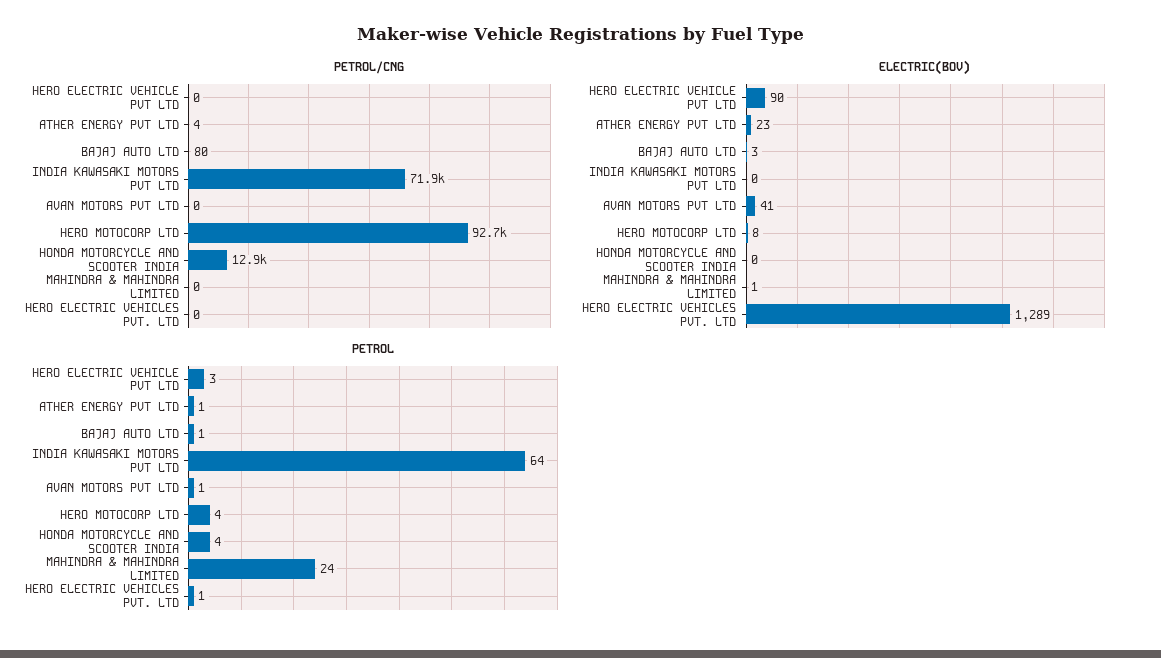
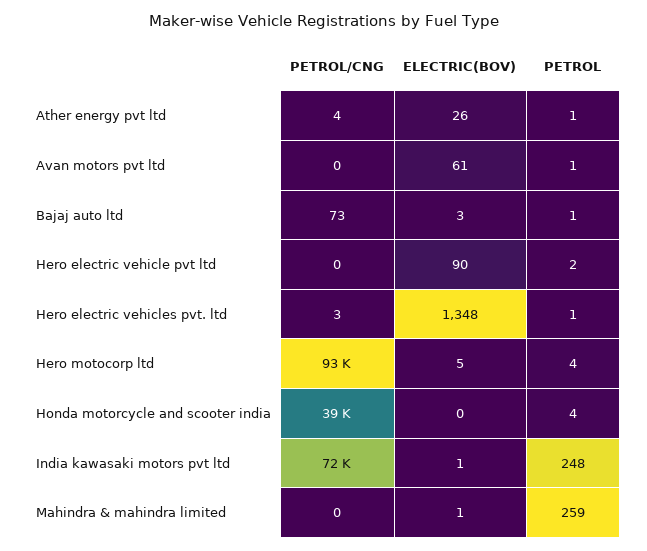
  {
    "PETROL/CNG": {
      "HERO ELECTRIC VEHICLE PVT LTD": 0,
      "ATHER ENERGY PVT LTD": 4,
-     "BAJAJ AUTO LTD": 80,
+     "BAJAJ AUTO LTD": 73,
      "INDIA KAWASAKI MOTORS PVT LTD": 71900,
      "AVAN MOTORS PVT LTD": 0,
      "HERO MOTOCORP LTD": 92700,
-     "HONDA MOTORCYCLE AND SCOOTER INDIA": 12900,
+     "HONDA MOTORCYCLE AND SCOOTER INDIA": 39000,
      "MAHINDRA & MAHINDRA LIMITED": 0,
-     "HERO ELECTRIC VEHICLES PVT. LTD": 0
+     "HERO ELECTRIC VEHICLES PVT. LTD": 3
    },
    "ELECTRIC(BOV)": {
      "HERO ELECTRIC VEHICLE PVT LTD": 90,
-     "ATHER ENERGY PVT LTD": 23,
+     "ATHER ENERGY PVT LTD": 26,
      "BAJAJ AUTO LTD": 3,
-     "INDIA KAWASAKI MOTORS PVT LTD": 0,
+     "INDIA KAWASAKI MOTORS PVT LTD": 1,
-     "AVAN MOTORS PVT LTD": 41,
+     "AVAN MOTORS PVT LTD": 61,
-     "HERO MOTOCORP LTD": 8,
+     "HERO MOTOCORP LTD": 5,
      "HONDA MOTORCYCLE AND SCOOTER INDIA": 0,
      "MAHINDRA & MAHINDRA LIMITED": 1,
-     "HERO ELECTRIC VEHICLES PVT. LTD": 1289
+     "HERO ELECTRIC VEHICLES PVT. LTD": 1348
    },
    "PETROL": {
-     "HERO ELECTRIC VEHICLE PVT LTD": 3,
+     "HERO ELECTRIC VEHICLE PVT LTD": 2,
      "ATHER ENERGY PVT LTD": 1,
      "BAJAJ AUTO LTD": 1,
-     "INDIA KAWASAKI MOTORS PVT LTD": 64,
+     "INDIA KAWASAKI MOTORS PVT LTD": 248,
      "AVAN MOTORS PVT LTD": 1,
      "HERO MOTOCORP LTD": 4,
      "HONDA MOTORCYCLE AND SCOOTER INDIA": 4,
-     "MAHINDRA & MAHINDRA LIMITED": 24,
+     "MAHINDRA & MAHINDRA LIMITED": 259,
      "HERO ELECTRIC VEHICLES PVT. LTD": 1
    }
  }

